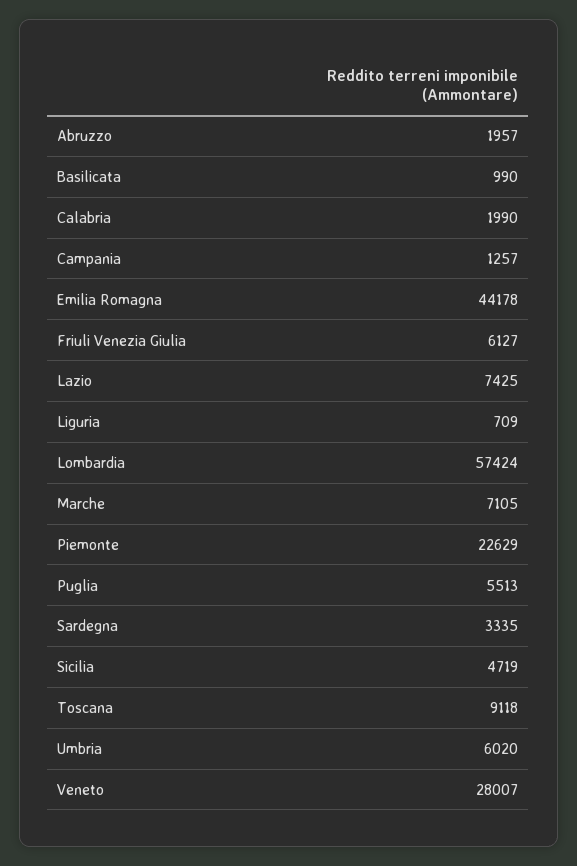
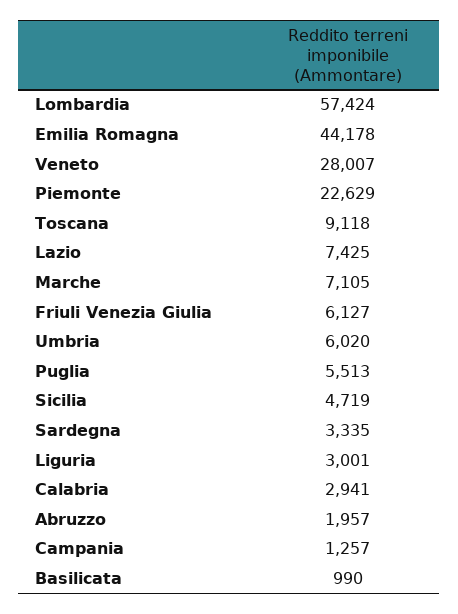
  {
    "Abruzzo": 1957,
    "Basilicata": 990,
-   "Calabria": 1990,
+   "Calabria": 2941,
    "Campania": 1257,
    "Emilia Romagna": 44178,
    "Friuli Venezia Giulia": 6127,
    "Lazio": 7425,
-   "Liguria": 709,
+   "Liguria": 3001,
    "Lombardia": 57424,
    "Marche": 7105,
    "Piemonte": 22629,
    "Puglia": 5513,
    "Sardegna": 3335,
    "Sicilia": 4719,
    "Toscana": 9118,
    "Umbria": 6020,
    "Veneto": 28007
  }

